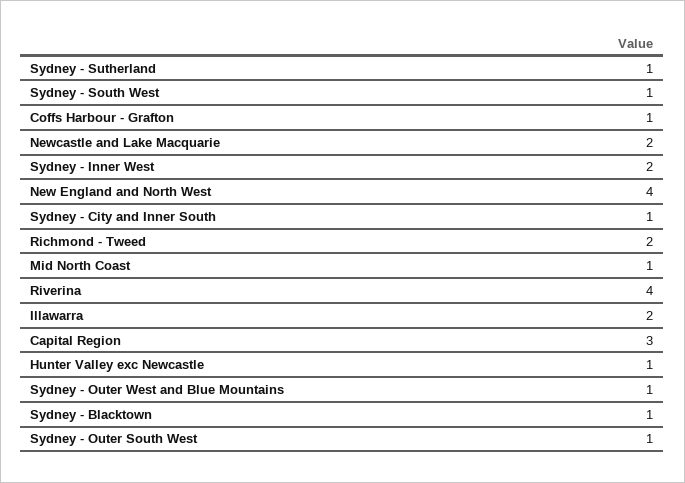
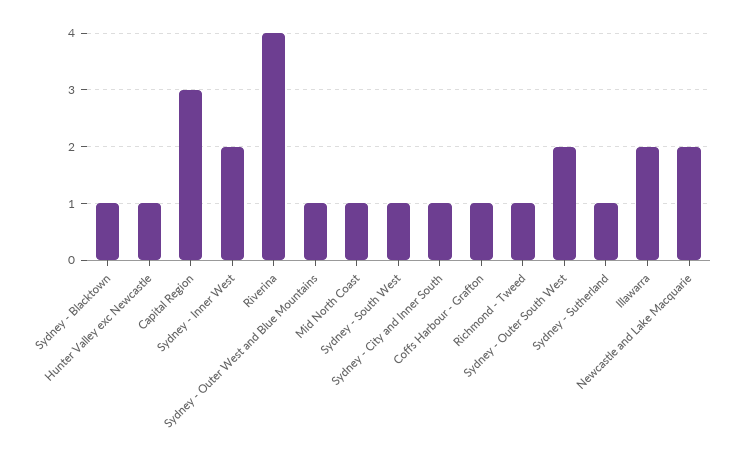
  {
    "Sydney - Sutherland": 1,
    "Sydney - South West": 1,
    "Coffs Harbour - Grafton": 1,
    "Newcastle and Lake Macquarie": 2,
    "Sydney - Inner West": 2,
-   "New England and North West": 4,
    "Sydney - City and Inner South": 1,
-   "Richmond - Tweed": 2,
+   "Richmond - Tweed": 1,
    "Mid North Coast": 1,
    "Riverina": 4,
    "Illawarra": 2,
    "Capital Region": 3,
    "Hunter Valley exc Newcastle": 1,
    "Sydney - Outer West and Blue Mountains": 1,
    "Sydney - Blacktown": 1,
-   "Sydney - Outer South West": 1
+   "Sydney - Outer South West": 2
  }

